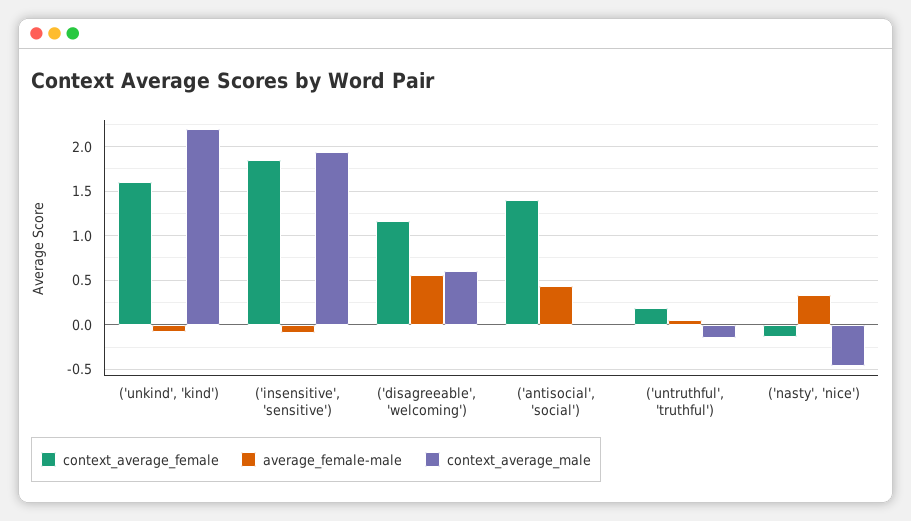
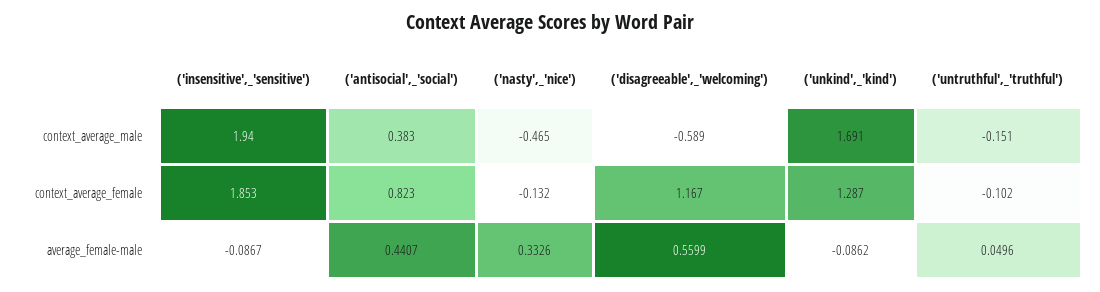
  {
    "context_average_female": {
-     "('unkind', 'kind')": 1.6,
+     "('unkind', 'kind')": 1.287,
      "('insensitive', 'sensitive')": 1.853,
      "('disagreeable', 'welcoming')": 1.167,
-     "('antisocial', 'social')": 1.4,
+     "('antisocial', 'social')": 0.823,
-     "('untruthful', 'truthful')": 0.2,
+     "('untruthful', 'truthful')": -0.102,
      "('nasty', 'nice')": -0.132
    },
    "average_female-male": {
      "('unkind', 'kind')": -0.0862,
      "('insensitive', 'sensitive')": -0.0867,
      "('disagreeable', 'welcoming')": 0.5599,
      "('antisocial', 'social')": 0.4407,
      "('untruthful', 'truthful')": 0.0496,
      "('nasty', 'nice')": 0.3326
    },
    "context_average_male": {
-     "('unkind', 'kind')": 2.2,
+     "('unkind', 'kind')": 1.691,
      "('insensitive', 'sensitive')": 1.94,
-     "('disagreeable', 'welcoming')": 0.6,
+     "('disagreeable', 'welcoming')": -0.589,
-     "('antisocial', 'social')": 0,
+     "('antisocial', 'social')": 0.383,
      "('untruthful', 'truthful')": -0.151,
      "('nasty', 'nice')": -0.465
    }
  }

